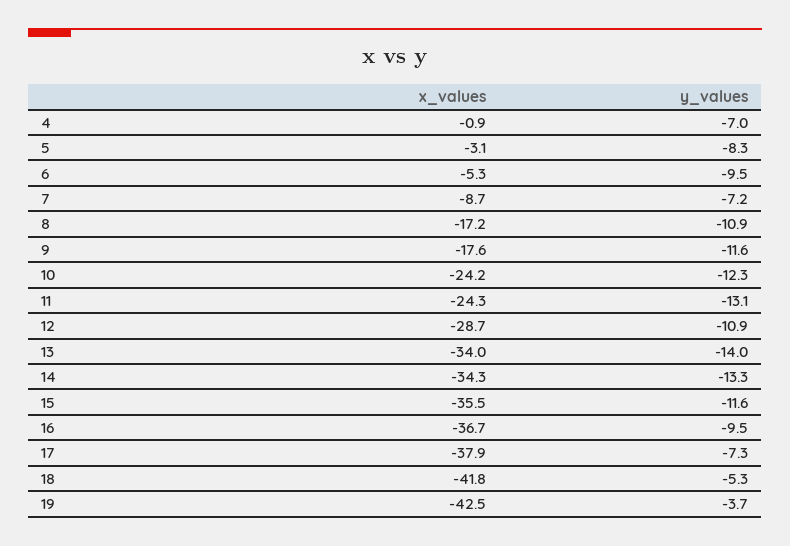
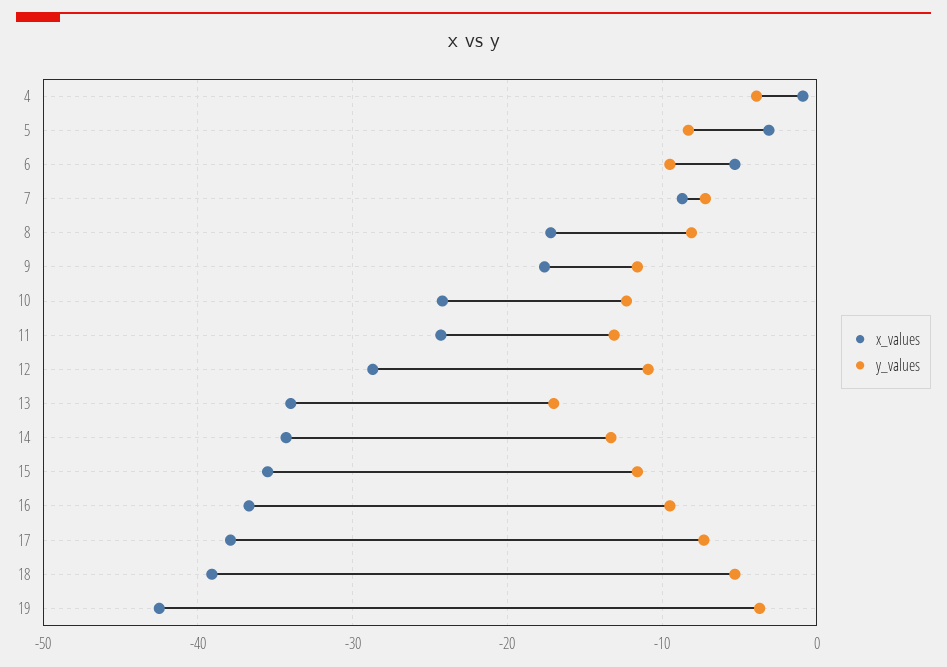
  {
    "x_values": {
      "4": -0.9,
      "5": -3.1,
      "6": -5.3,
      "7": -8.7,
      "8": -17.2,
      "9": -17.6,
      "10": -24.2,
      "11": -24.3,
      "12": -28.7,
      "13": -34,
      "14": -34.3,
      "15": -35.5,
      "16": -36.7,
      "17": -37.9,
-     "18": -41.8,
+     "18": -39,
      "19": -42.5
    },
    "y_values": {
-     "4": -7,
+     "4": -4,
      "5": -8.3,
      "6": -9.5,
      "7": -7.2,
-     "8": -10.9,
+     "8": -8,
      "9": -11.6,
      "10": -12.3,
      "11": -13.1,
      "12": -10.9,
-     "13": -14,
+     "13": -17,
      "14": -13.3,
      "15": -11.6,
      "16": -9.5,
      "17": -7.3,
      "18": -5.3,
      "19": -3.7
    }
  }

